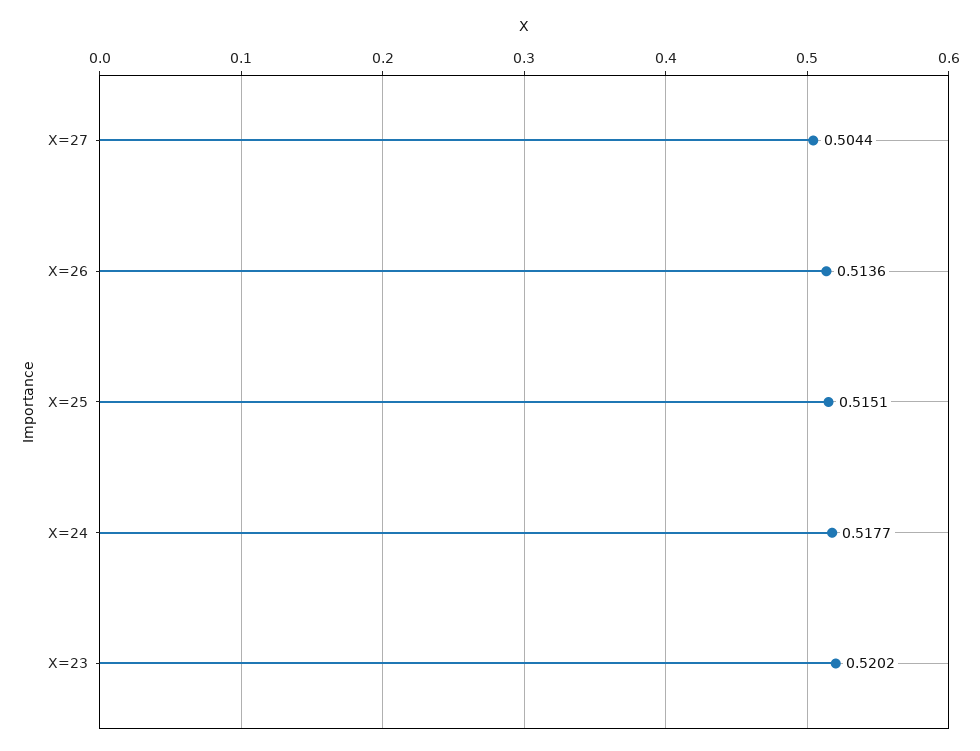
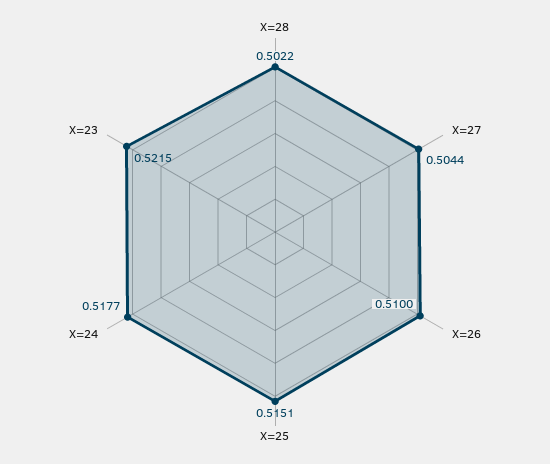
  {
    "X=27": 0.5044,
-   "X=26": 0.5136,
+   "X=26": 0.51,
    "X=25": 0.5151,
    "X=24": 0.5177,
-   "X=23": 0.5202
+   "X=23": 0.5215,
+   "X=28": 0.5022
  }

